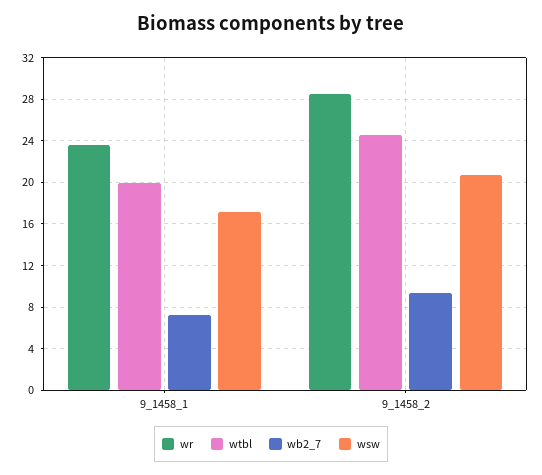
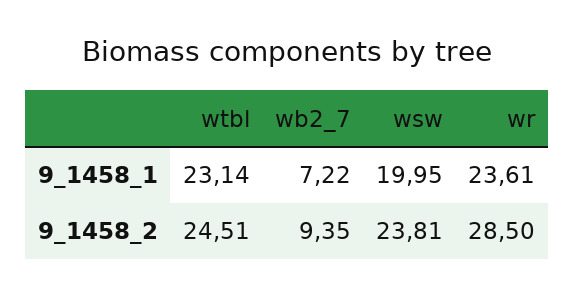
  {
    "wr": {
      "9_1458_1": 23.61,
      "9_1458_2": 28.5
    },
    "wtbl": {
-     "9_1458_1": 20,
+     "9_1458_1": 23.14,
      "9_1458_2": 24.51
    },
    "wb2_7": {
      "9_1458_1": 7.22,
      "9_1458_2": 9.35
    },
    "wsw": {
-     "9_1458_1": 17,
+     "9_1458_1": 19.95,
-     "9_1458_2": 21
+     "9_1458_2": 23.81
    }
  }

